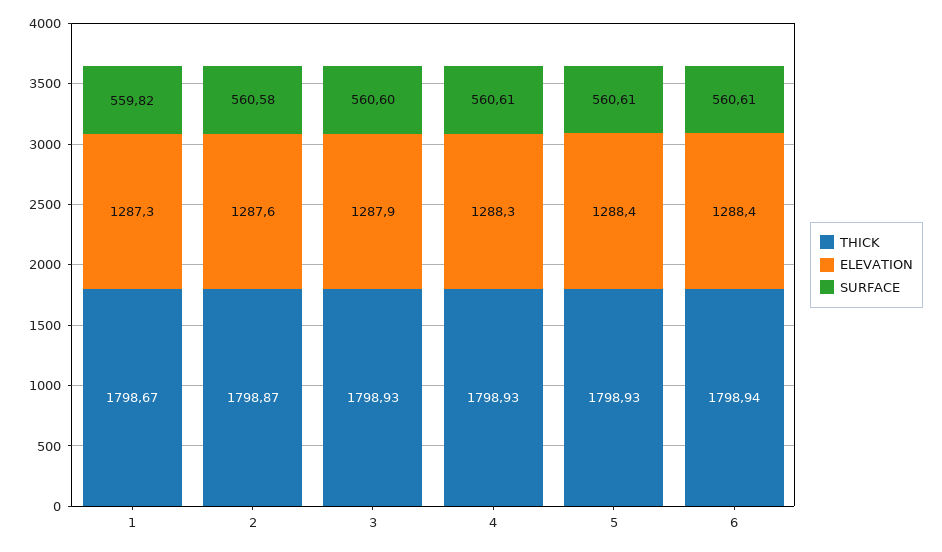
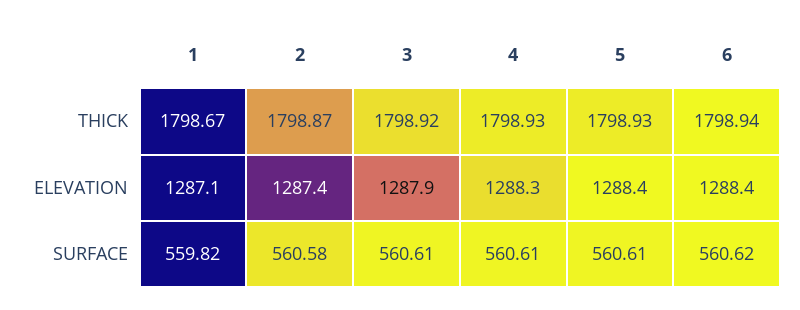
  {
    "THICK": {
      "1": 1798.67,
      "2": 1798.87,
-     "3": 1798.93,
+     "3": 1798.92,
      "4": 1798.93,
      "5": 1798.93,
      "6": 1798.94
    },
    "ELEVATION": {
-     "1": 1287.3,
+     "1": 1287.1,
-     "2": 1287.6,
+     "2": 1287.4,
      "3": 1287.9,
      "4": 1288.3,
      "5": 1288.4,
      "6": 1288.4
    },
    "SURFACE": {
      "1": 559.82,
      "2": 560.58,
-     "3": 560.6,
+     "3": 560.61,
      "4": 560.61,
      "5": 560.61,
-     "6": 560.61
+     "6": 560.62
    }
  }

